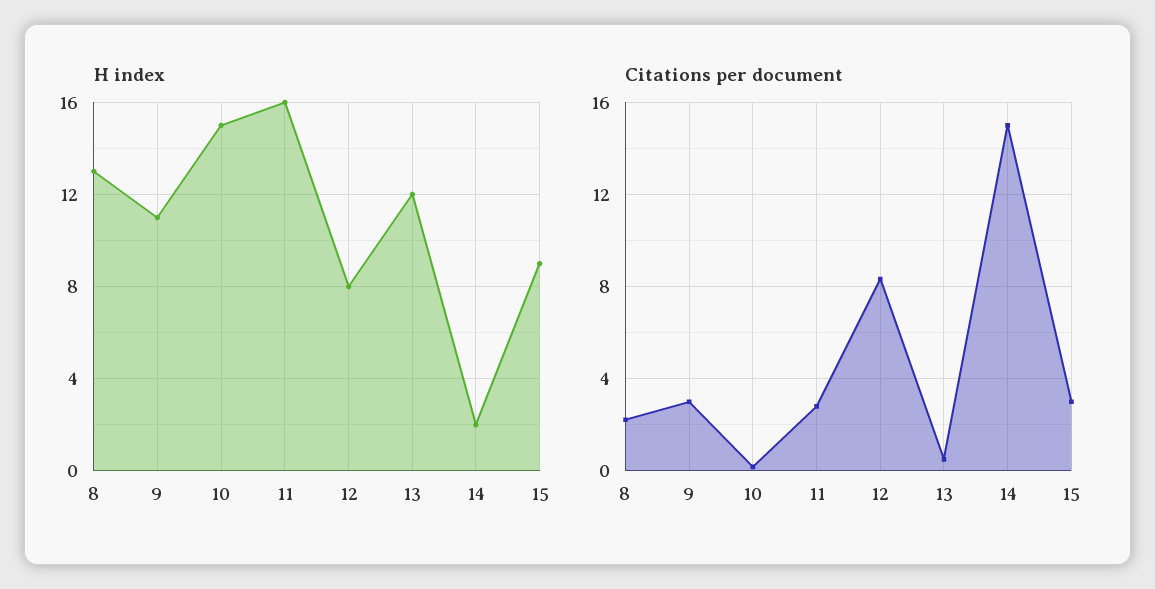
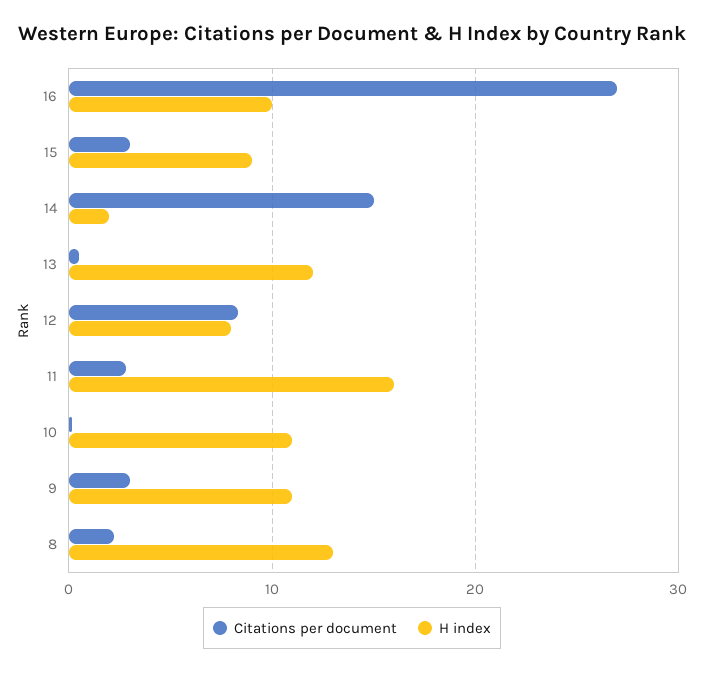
  {
    "H index": {
      "8": 13,
      "9": 11,
-     "10": 15,
+     "10": 11,
      "11": 16,
      "12": 8,
      "13": 12,
      "14": 2,
-     "15": 9
+     "15": 9,
+     "16": 10
    },
    "Citations per document": {
      "8": 2,
      "9": 3,
      "10": 0,
      "11": 3,
      "12": 8.5,
      "13": 0.5,
      "14": 15,
-     "15": 3
+     "15": 3,
+     "16": 27
    }
  }

